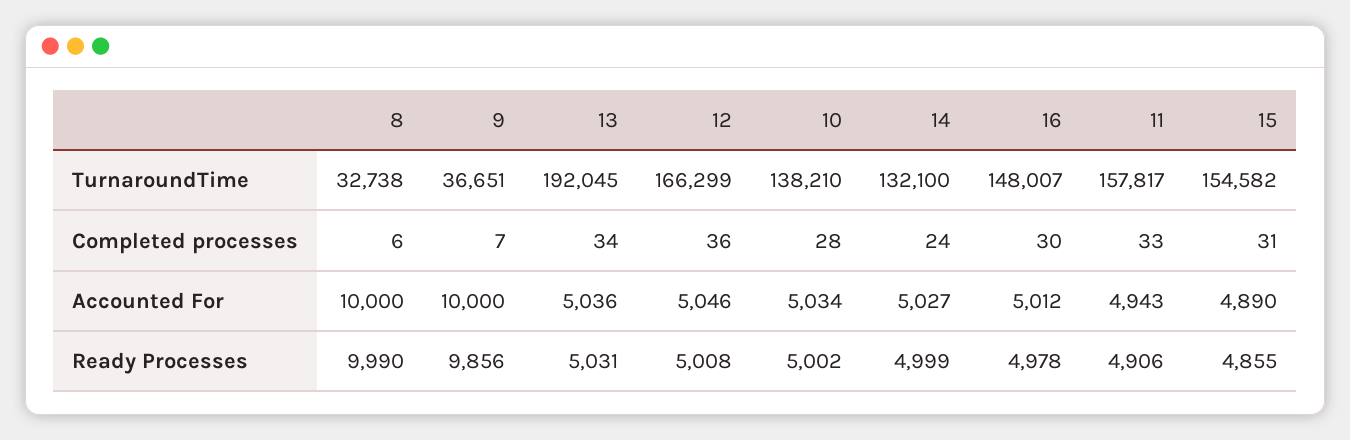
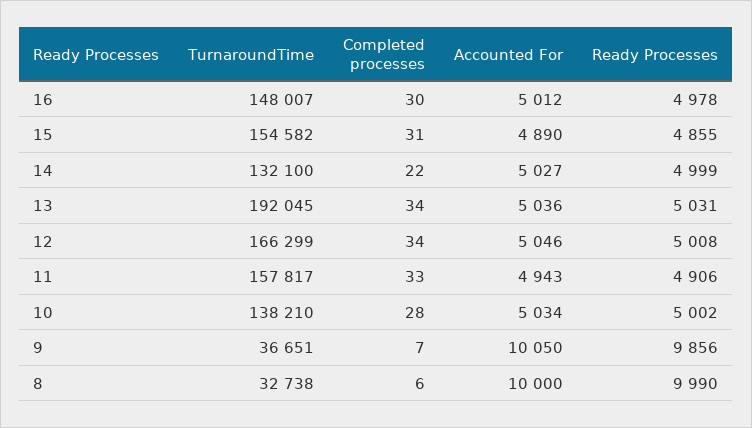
  {
    "8": {
      "TurnaroundTime": 32738,
      "Completed processes": 6,
      "Accounted For": 10000,
      "Ready Processes": 9990
    },
    "9": {
      "TurnaroundTime": 36651,
      "Completed processes": 7,
-     "Accounted For": 10000,
+     "Accounted For": 10050,
      "Ready Processes": 9856
    },
    "13": {
      "TurnaroundTime": 192045,
      "Completed processes": 34,
      "Accounted For": 5036,
      "Ready Processes": 5031
    },
    "12": {
      "TurnaroundTime": 166299,
-     "Completed processes": 36,
+     "Completed processes": 34,
      "Accounted For": 5046,
      "Ready Processes": 5008
    },
    "10": {
      "TurnaroundTime": 138210,
      "Completed processes": 28,
      "Accounted For": 5034,
      "Ready Processes": 5002
    },
    "14": {
      "TurnaroundTime": 132100,
-     "Completed processes": 24,
+     "Completed processes": 22,
      "Accounted For": 5027,
      "Ready Processes": 4999
    },
    "16": {
      "TurnaroundTime": 148007,
      "Completed processes": 30,
      "Accounted For": 5012,
      "Ready Processes": 4978
    },
    "11": {
      "TurnaroundTime": 157817,
      "Completed processes": 33,
      "Accounted For": 4943,
      "Ready Processes": 4906
    },
    "15": {
      "TurnaroundTime": 154582,
      "Completed processes": 31,
      "Accounted For": 4890,
      "Ready Processes": 4855
    }
  }

